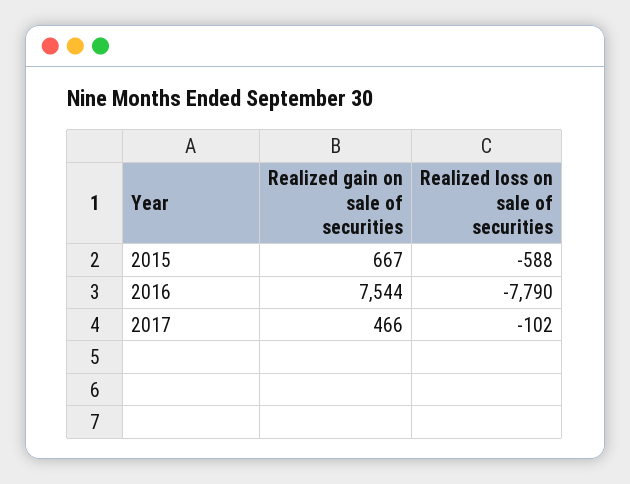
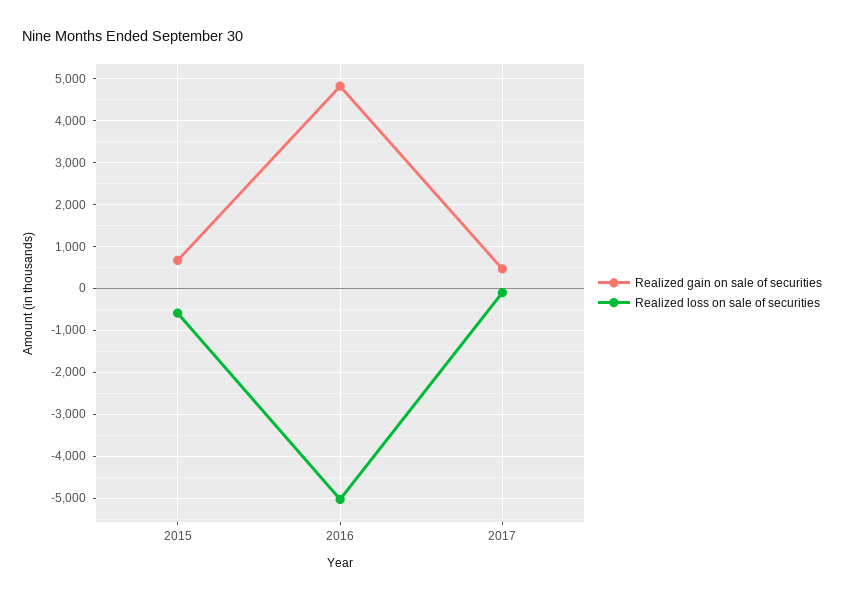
  {
    "Realized gain on sale of securities": {
      "2015": 667,
-     "2016": 7544,
+     "2016": 4800,
      "2017": 466
    },
    "Realized loss on sale of securities": {
      "2015": -588,
-     "2016": -7790,
+     "2016": -5000,
      "2017": -102
    }
  }

